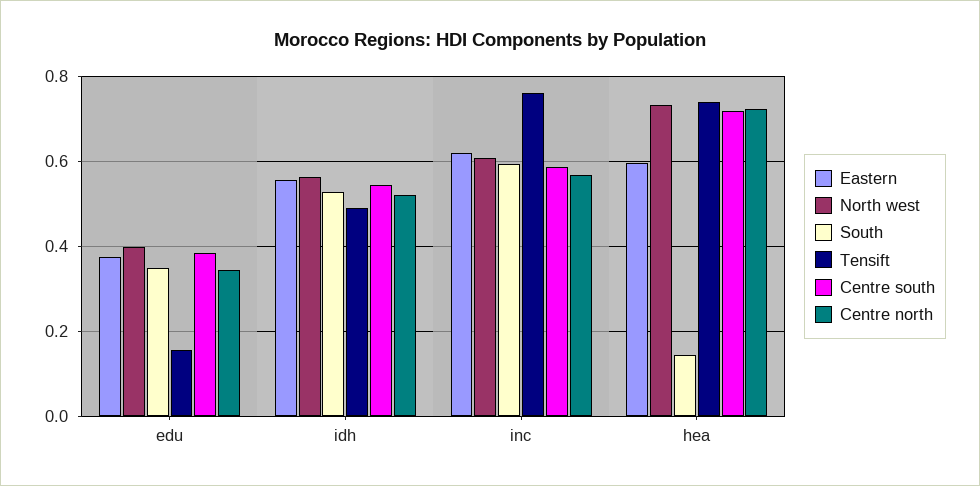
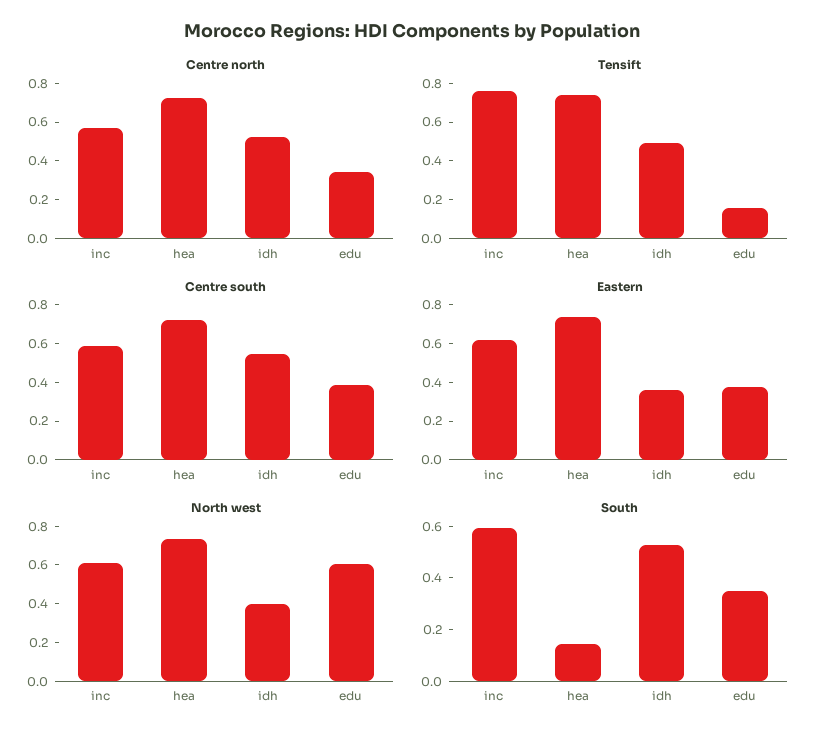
  {
    "Eastern": {
      "edu": 0.38,
-     "idh": 0.56,
+     "idh": 0.35,
      "inc": 0.62,
-     "hea": 0.6
+     "hea": 0.75
    },
    "North west": {
-     "edu": 0.4,
+     "edu": 0.6,
-     "idh": 0.56,
+     "idh": 0.4,
      "inc": 0.6,
      "hea": 0.74
    },
    "South": {
      "edu": 0.36,
      "idh": 0.52,
      "inc": 0.6,
      "hea": 0.14
    },
    "Tensift": {
      "edu": 0.16,
      "idh": 0.5,
      "inc": 0.76,
      "hea": 0.74
    },
    "Centre south": {
      "edu": 0.38,
      "idh": 0.54,
      "inc": 0.58,
      "hea": 0.72
    },
    "Centre north": {
      "edu": 0.34,
      "idh": 0.52,
      "inc": 0.56,
      "hea": 0.72
    }
  }

